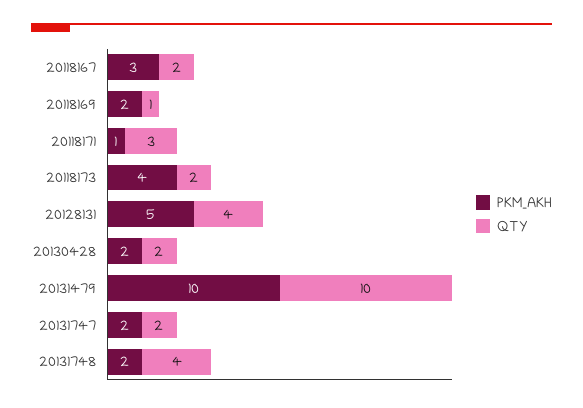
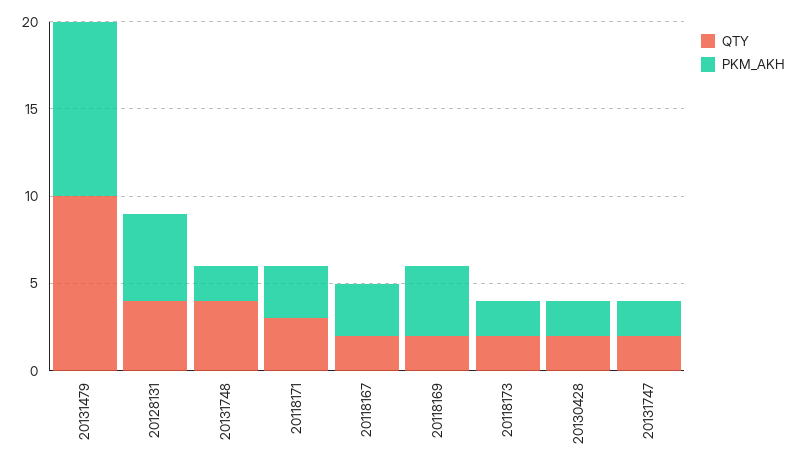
  {
    "PKM_AKH": {
      "20118167": 3,
-     "20118169": 2,
+     "20118169": 4,
-     "20118171": 1,
+     "20118171": 3,
-     "20118173": 4,
+     "20118173": 2,
      "20128131": 5,
      "20130428": 2,
      "20131479": 10,
      "20131747": 2,
      "20131748": 2
    },
    "QTY": {
      "20118167": 2,
-     "20118169": 1,
+     "20118169": 2,
      "20118171": 3,
      "20118173": 2,
      "20128131": 4,
      "20130428": 2,
      "20131479": 10,
      "20131747": 2,
      "20131748": 4
    }
  }

